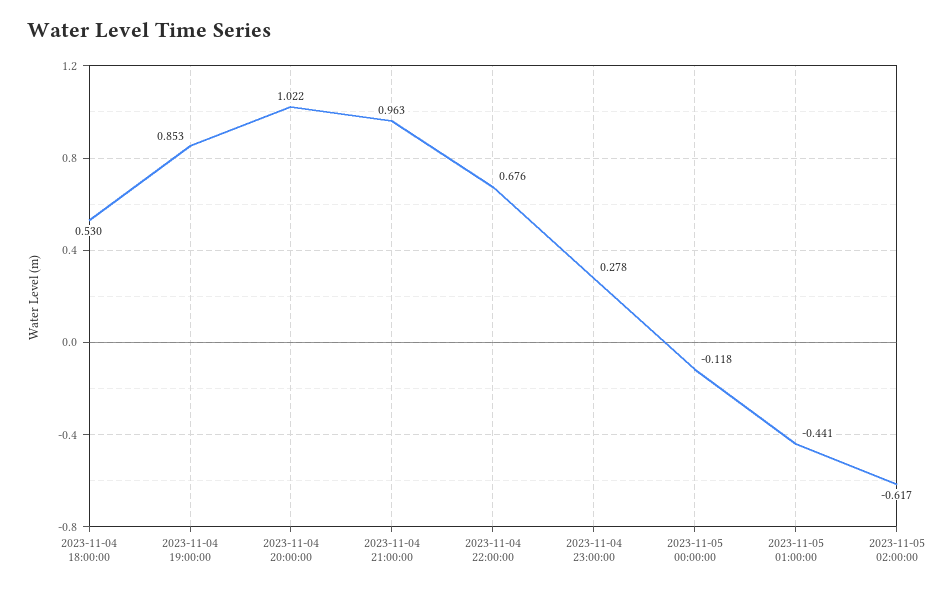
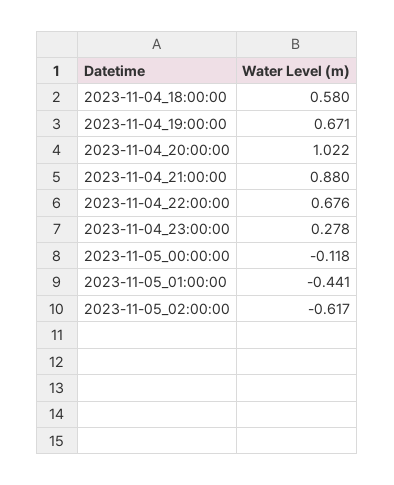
  {
-   "2023-11-04 18:00:00": 0.53,
+   "2023-11-04 18:00:00": 0.58,
-   "2023-11-04 19:00:00": 0.853,
+   "2023-11-04 19:00:00": 0.671,
    "2023-11-04 20:00:00": 1.022,
-   "2023-11-04 21:00:00": 0.963,
+   "2023-11-04 21:00:00": 0.88,
    "2023-11-04 22:00:00": 0.676,
    "2023-11-04 23:00:00": 0.278,
    "2023-11-05 00:00:00": -0.118,
    "2023-11-05 01:00:00": -0.441,
    "2023-11-05 02:00:00": -0.617
  }

